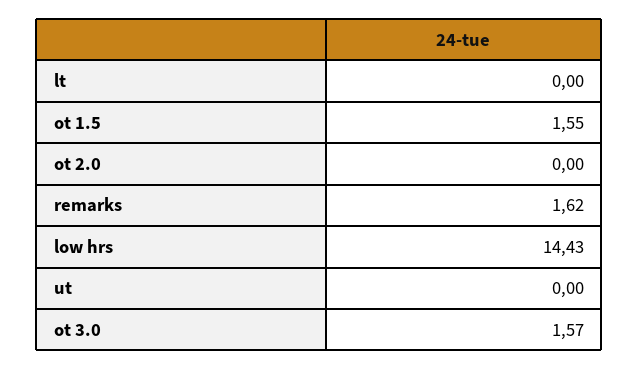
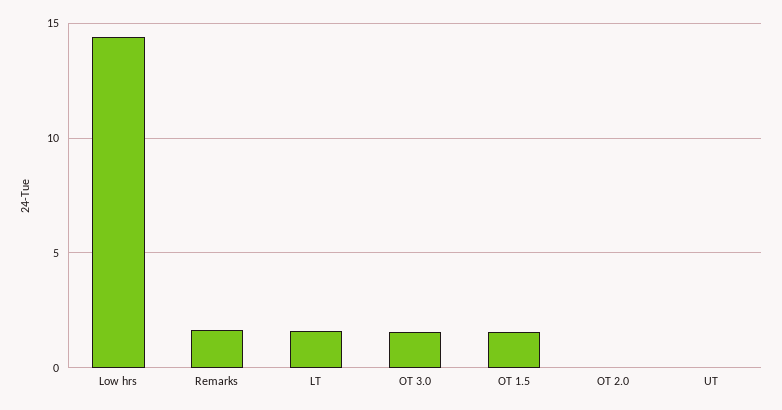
  {
-   "lt": 0,
+   "lt": 1.5,
    "ot 1.5": 1.55,
    "ot 2.0": 0,
    "remarks": 1.62,
    "low hrs": 14.43,
    "ut": 0,
    "ot 3.0": 1.57
  }

